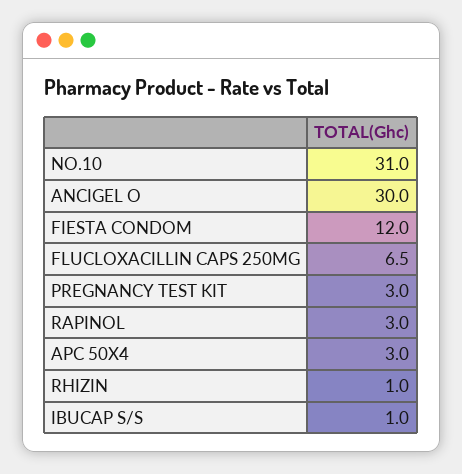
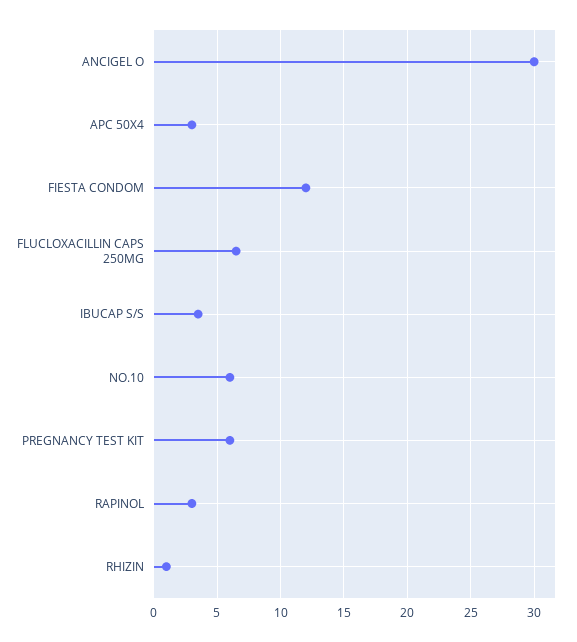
  {
-   "NO.10": 31,
+   "NO.10": 6,
    "ANCIGEL O": 30,
    "FIESTA CONDOM": 12,
    "FLUCLOXACILLIN CAPS 250MG": 6.5,
-   "PREGNANCY TEST KIT": 3,
+   "PREGNANCY TEST KIT": 6,
    "RAPINOL": 3,
    "APC 50X4": 3,
    "RHIZIN": 1,
-   "IBUCAP S/S": 1
+   "IBUCAP S/S": 3.5
  }

